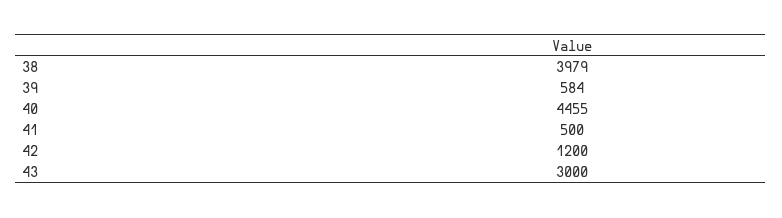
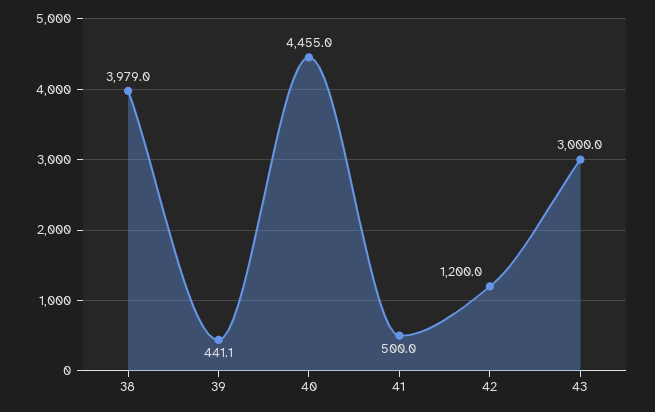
  {
    "38": 3979,
-   "39": 584,
+   "39": 441.1,
    "40": 4455,
    "41": 500,
    "42": 1200,
    "43": 3000
  }

